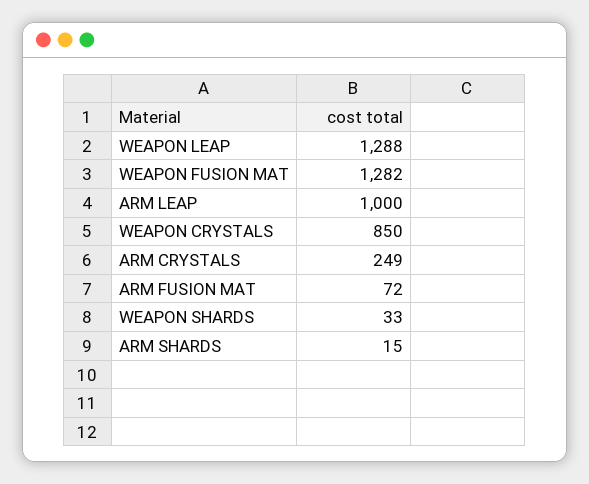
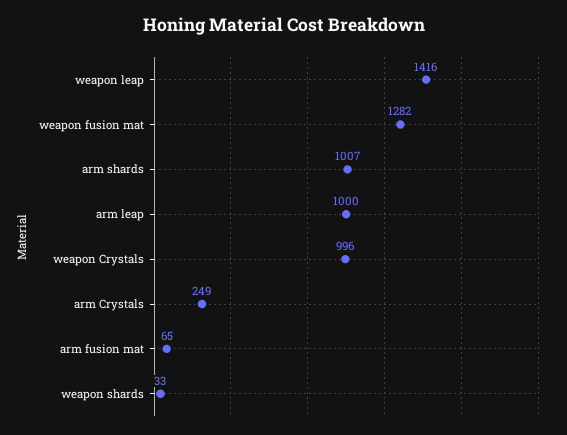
  {
-   "WEAPON LEAP": 1288,
+   "WEAPON LEAP": 1416,
    "WEAPON FUSION MAT": 1282,
    "ARM LEAP": 1000,
-   "WEAPON CRYSTALS": 850,
+   "WEAPON CRYSTALS": 996,
    "ARM CRYSTALS": 249,
-   "ARM FUSION MAT": 72,
+   "ARM FUSION MAT": 65,
    "WEAPON SHARDS": 33,
-   "ARM SHARDS": 15
+   "ARM SHARDS": 1007
  }

